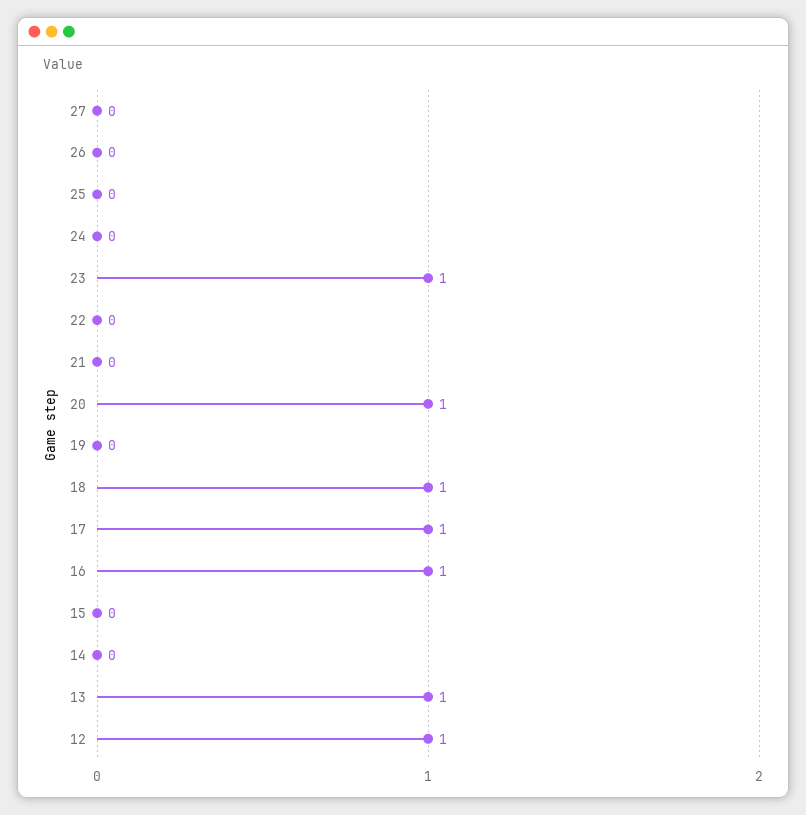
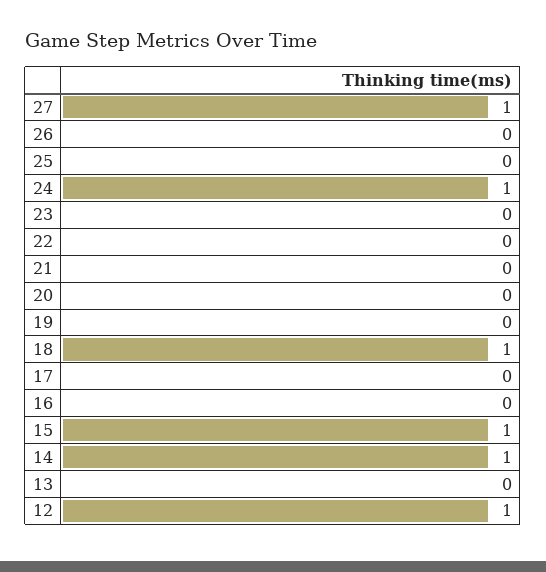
  {
-   "27": 0,
+   "27": 1,
    "26": 0,
    "25": 0,
-   "24": 0,
+   "24": 1,
-   "23": 1,
+   "23": 0,
    "22": 0,
    "21": 0,
-   "20": 1,
+   "20": 0,
    "19": 0,
    "18": 1,
-   "17": 1,
+   "17": 0,
-   "16": 1,
+   "16": 0,
-   "15": 0,
+   "15": 1,
-   "14": 0,
+   "14": 1,
-   "13": 1,
+   "13": 0,
    "12": 1
  }

